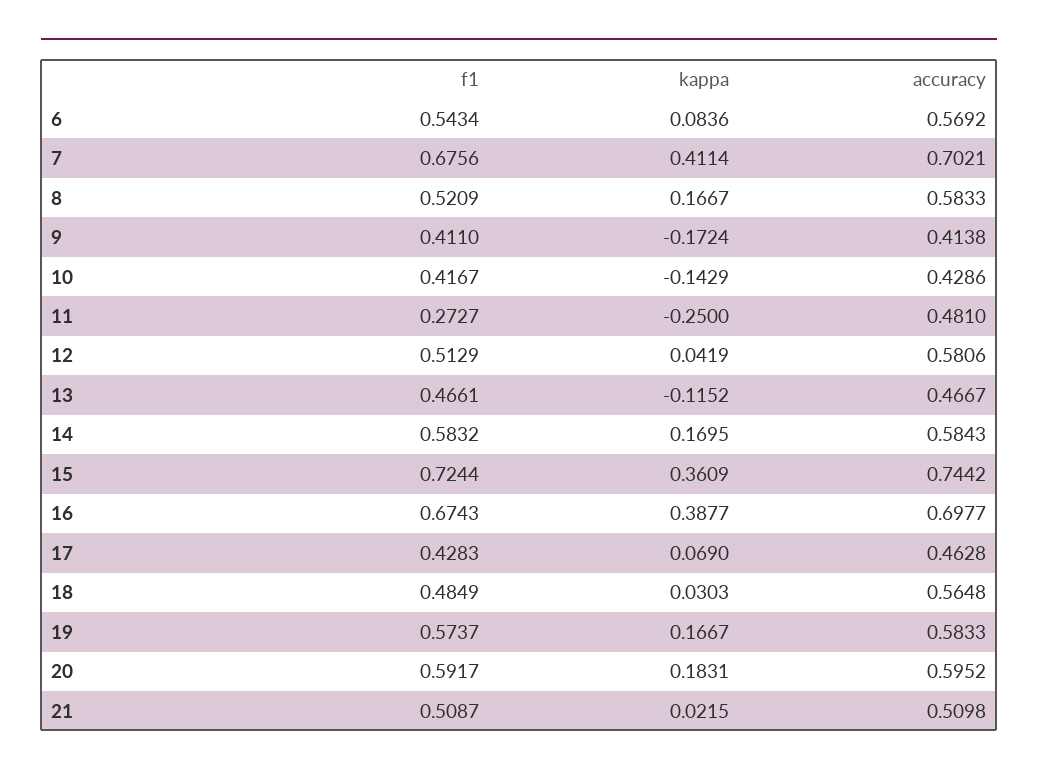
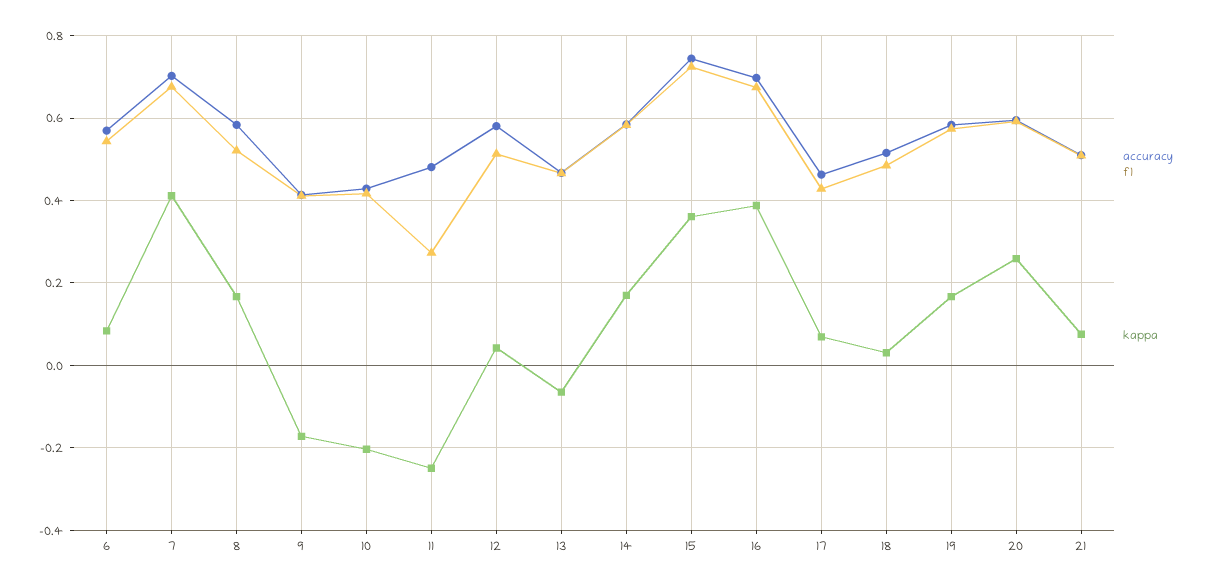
  {
    "f1": {
      "6": 0.5434,
      "7": 0.6756,
      "8": 0.5209,
      "9": 0.411,
      "10": 0.4167,
      "11": 0.2727,
      "12": 0.5129,
      "13": 0.4661,
      "14": 0.5832,
      "15": 0.7244,
      "16": 0.6743,
      "17": 0.4283,
      "18": 0.4849,
      "19": 0.5737,
      "20": 0.5917,
      "21": 0.5087
    },
    "kappa": {
      "6": 0.0836,
      "7": 0.4114,
      "8": 0.1667,
      "9": -0.1724,
-     "10": -0.1429,
+     "10": -0.2,
      "11": -0.25,
      "12": 0.0419,
-     "13": -0.1152,
+     "13": -0.06,
      "14": 0.1695,
      "15": 0.3609,
      "16": 0.3877,
      "17": 0.069,
      "18": 0.0303,
      "19": 0.1667,
-     "20": 0.1831,
+     "20": 0.26,
-     "21": 0.0215
+     "21": 0.08
    },
    "accuracy": {
      "6": 0.5692,
      "7": 0.7021,
      "8": 0.5833,
      "9": 0.4138,
      "10": 0.4286,
      "11": 0.481,
      "12": 0.5806,
      "13": 0.4667,
      "14": 0.5843,
      "15": 0.7442,
      "16": 0.6977,
      "17": 0.4628,
-     "18": 0.5648,
+     "18": 0.52,
      "19": 0.5833,
      "20": 0.5952,
      "21": 0.5098
    }
  }

